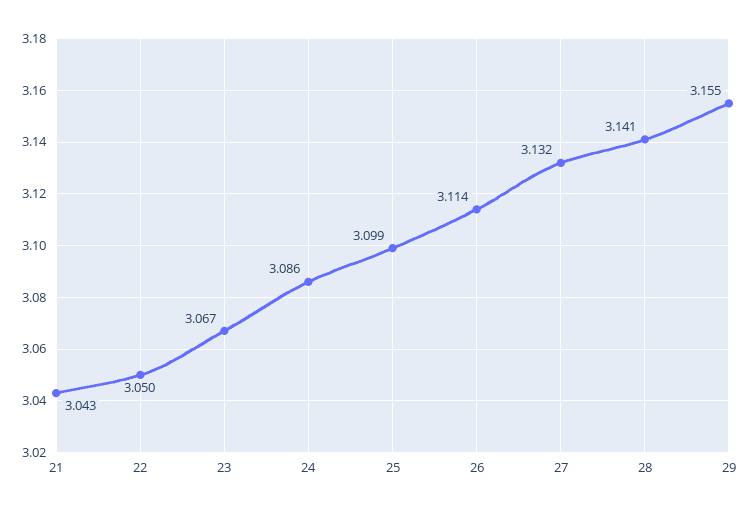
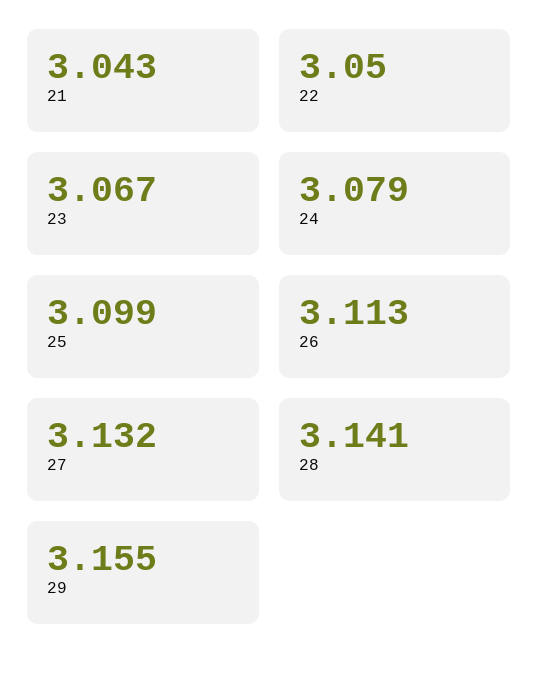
  {
    "21": 3.043,
    "22": 3.05,
    "23": 3.067,
-   "24": 3.086,
+   "24": 3.079,
    "25": 3.099,
-   "26": 3.114,
+   "26": 3.113,
    "27": 3.132,
    "28": 3.141,
    "29": 3.155
  }

